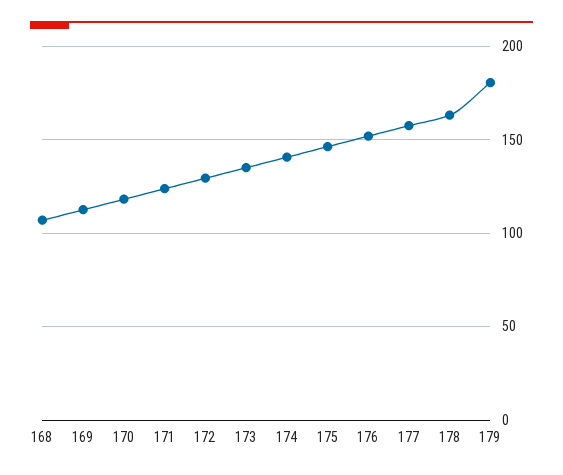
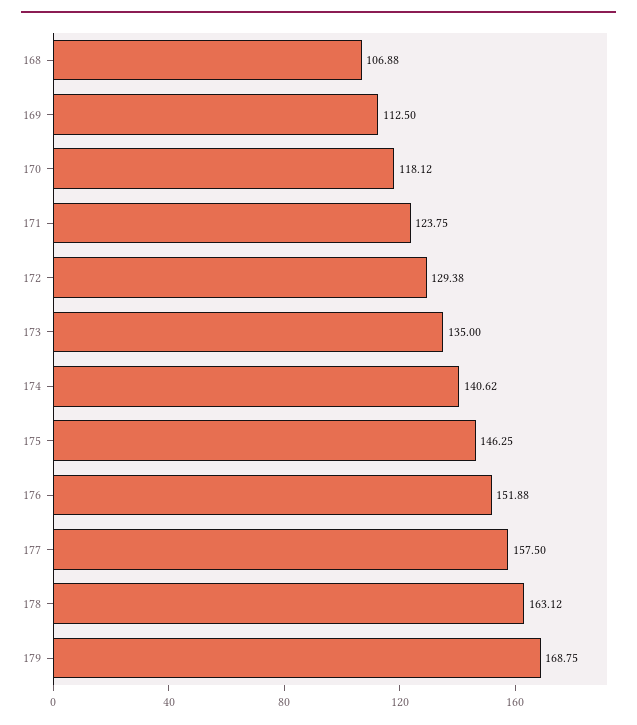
  {
    "168": 106.88,
    "169": 112.5,
    "170": 118.12,
    "171": 123.75,
    "172": 129.38,
    "173": 135,
    "174": 140.62,
    "175": 146.25,
    "176": 151.88,
    "177": 157.5,
    "178": 163.12,
-   "179": 180
+   "179": 168.75
  }

